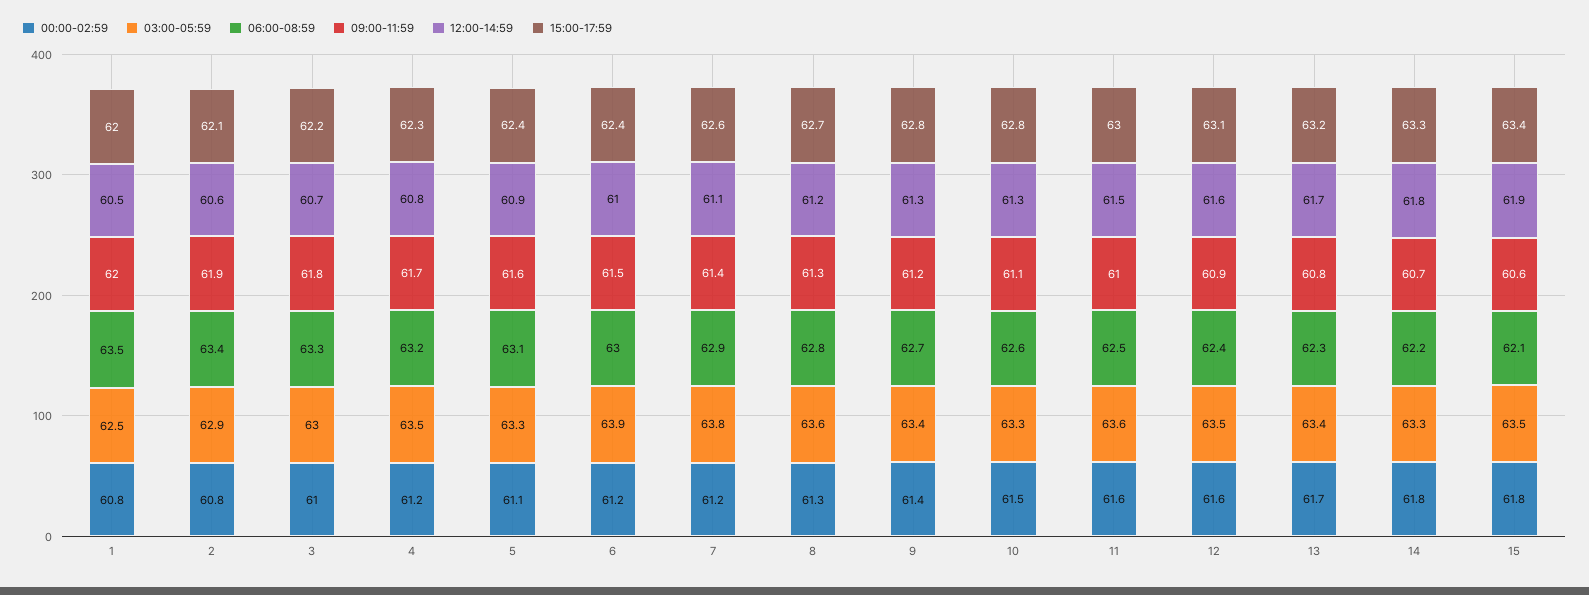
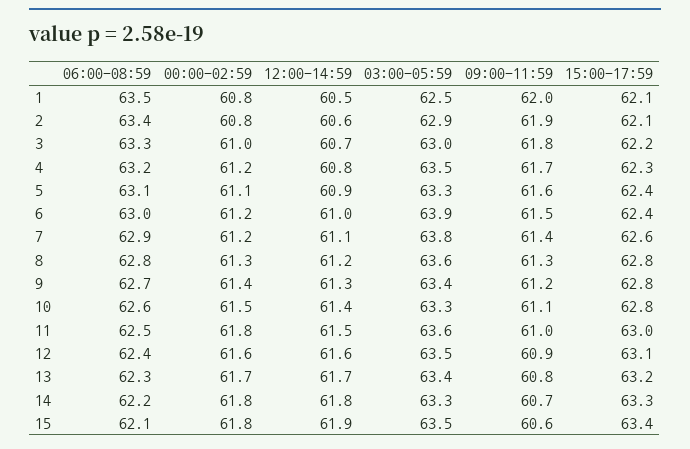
  {
    "00:00-02:59": {
      "1": 60.8,
      "2": 60.8,
      "3": 61,
      "4": 61.2,
      "5": 61.1,
      "6": 61.2,
      "7": 61.2,
      "8": 61.3,
      "9": 61.4,
      "10": 61.5,
-     "11": 61.6,
+     "11": 61.8,
      "12": 61.6,
      "13": 61.7,
      "14": 61.8,
      "15": 61.8
    },
    "03:00-05:59": {
      "1": 62.5,
      "2": 62.9,
      "3": 63,
      "4": 63.5,
      "5": 63.3,
      "6": 63.9,
      "7": 63.8,
      "8": 63.6,
      "9": 63.4,
      "10": 63.3,
      "11": 63.6,
      "12": 63.5,
      "13": 63.4,
      "14": 63.3,
      "15": 63.5
    },
    "06:00-08:59": {
      "1": 63.5,
      "2": 63.4,
      "3": 63.3,
      "4": 63.2,
      "5": 63.1,
      "6": 63,
      "7": 62.9,
      "8": 62.8,
      "9": 62.7,
      "10": 62.6,
      "11": 62.5,
      "12": 62.4,
      "13": 62.3,
      "14": 62.2,
      "15": 62.1
    },
    "09:00-11:59": {
      "1": 62,
      "2": 61.9,
      "3": 61.8,
      "4": 61.7,
      "5": 61.6,
      "6": 61.5,
      "7": 61.4,
      "8": 61.3,
      "9": 61.2,
      "10": 61.1,
      "11": 61,
      "12": 60.9,
      "13": 60.8,
      "14": 60.7,
      "15": 60.6
    },
    "12:00-14:59": {
      "1": 60.5,
      "2": 60.6,
      "3": 60.7,
      "4": 60.8,
      "5": 60.9,
      "6": 61,
      "7": 61.1,
      "8": 61.2,
      "9": 61.3,
-     "10": 61.3,
+     "10": 61.4,
      "11": 61.5,
      "12": 61.6,
      "13": 61.7,
      "14": 61.8,
      "15": 61.9
    },
    "15:00-17:59": {
-     "1": 62,
+     "1": 62.1,
      "2": 62.1,
      "3": 62.2,
      "4": 62.3,
      "5": 62.4,
      "6": 62.4,
      "7": 62.6,
-     "8": 62.7,
+     "8": 62.8,
      "9": 62.8,
      "10": 62.8,
      "11": 63,
      "12": 63.1,
      "13": 63.2,
      "14": 63.3,
      "15": 63.4
    }
  }

